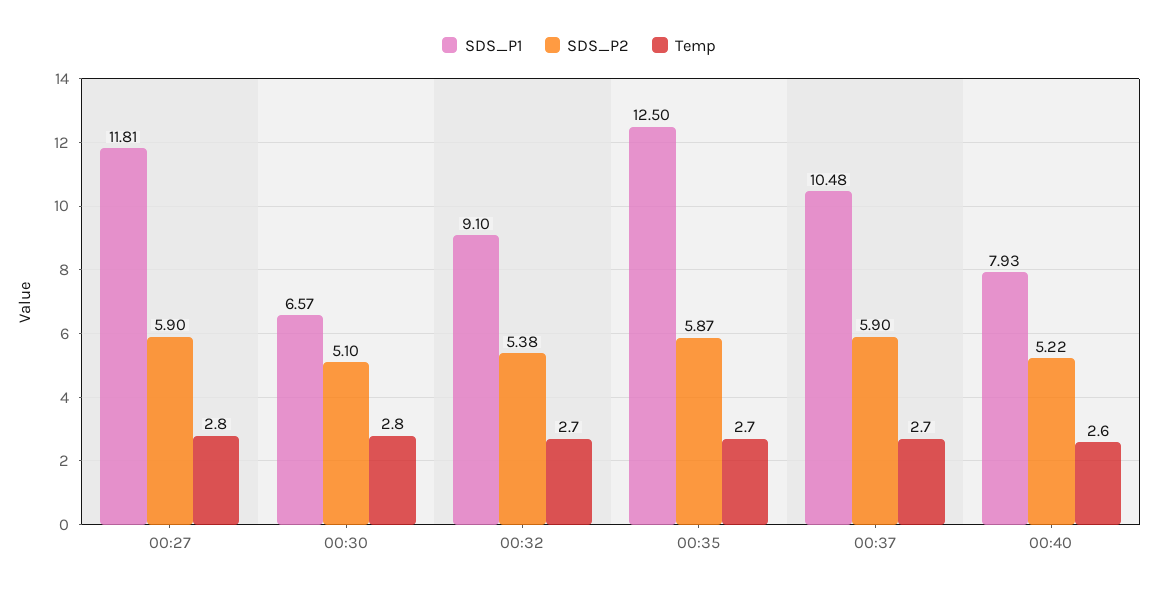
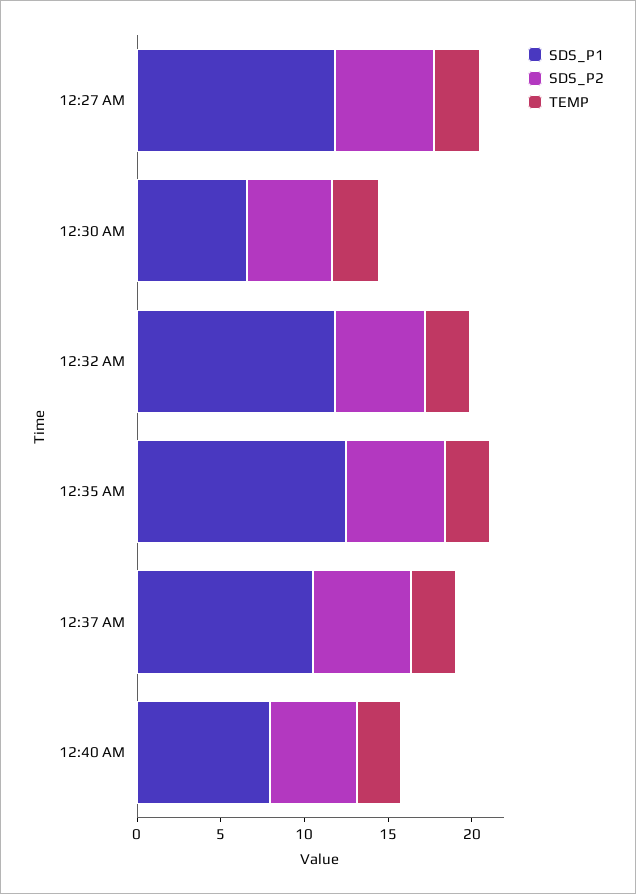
  {
    "SDS_P1": {
      "00:27": 11.81,
      "00:30": 6.57,
-     "00:32": 9.1,
+     "00:32": 12,
      "00:35": 12.5,
      "00:37": 10.48,
      "00:40": 7.93
    },
    "SDS_P2": {
      "00:27": 5.9,
      "00:30": 5.1,
      "00:32": 5.38,
      "00:35": 5.87,
      "00:37": 5.9,
      "00:40": 5.22
    },
    "Temp": {
      "00:27": 2.8,
      "00:30": 2.8,
      "00:32": 2.7,
      "00:35": 2.7,
      "00:37": 2.7,
      "00:40": 2.6
    }
  }

